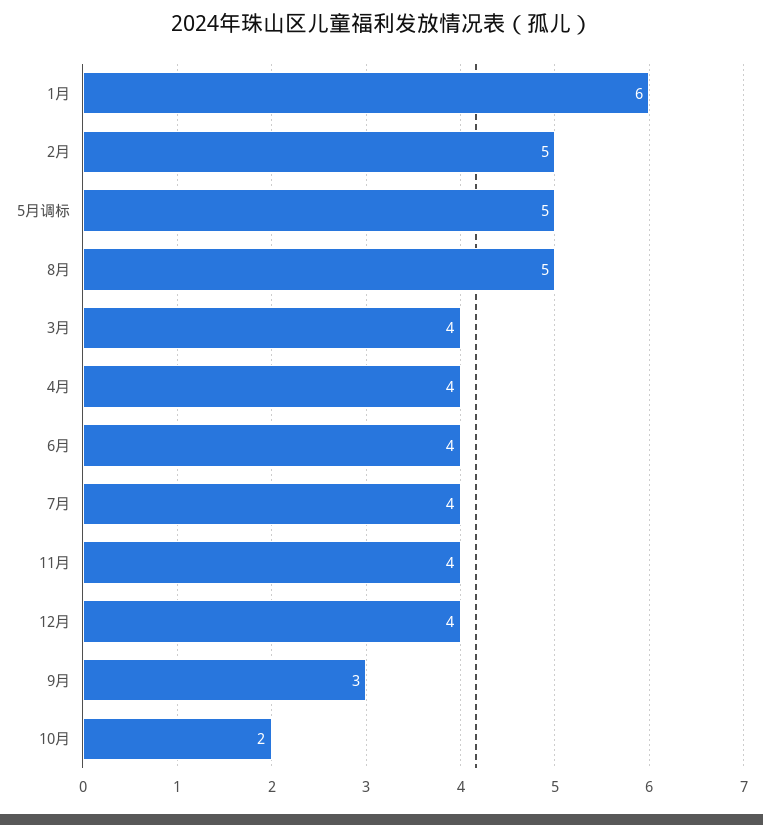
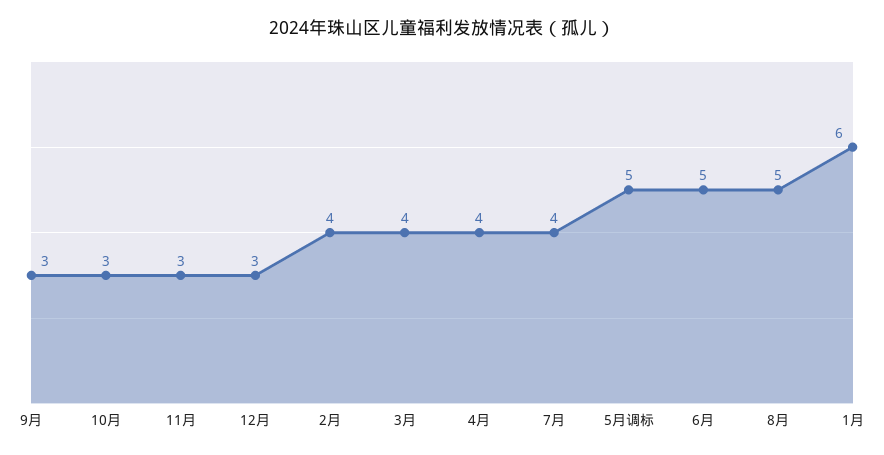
  {
    "1月": 6,
-   "2月": 5,
+   "2月": 4,
    "5月调标": 5,
    "8月": 5,
    "3月": 4,
    "4月": 4,
-   "6月": 4,
+   "6月": 5,
    "7月": 4,
-   "11月": 4,
+   "11月": 3,
-   "12月": 4,
+   "12月": 3,
    "9月": 3,
-   "10月": 2
+   "10月": 3
  }

